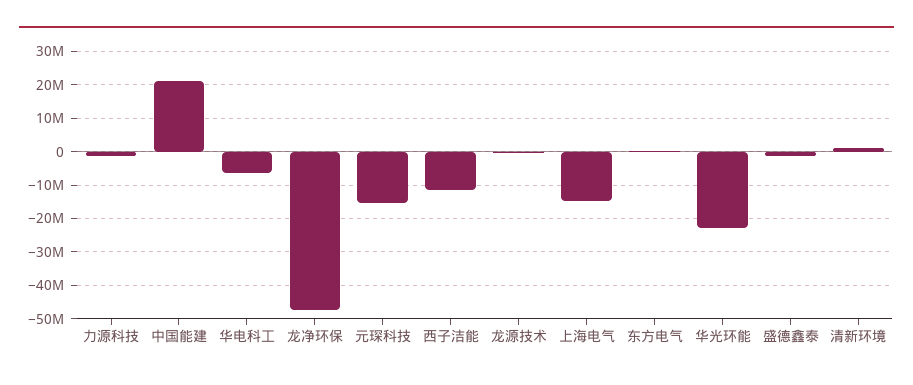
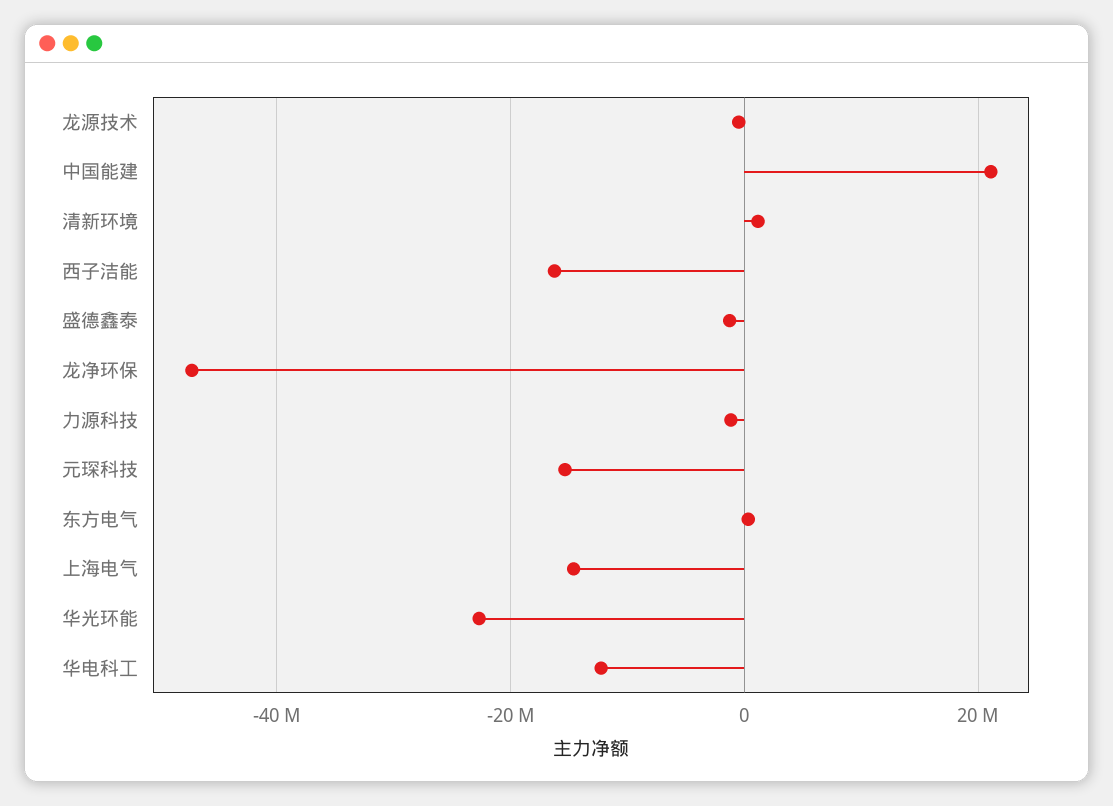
  {
    "力源科技": -2000000,
    "中国能建": 22000000,
-   "华电科工": -6000000,
+   "华电科工": -12000000,
    "龙净环保": -48000000,
    "元琛科技": -16000000,
-   "西子洁能": -12000000,
+   "西子洁能": -16000000,
    "龙源技术": 0,
    "上海电气": -14000000,
    "东方电气": 0,
    "华光环能": -22000000,
    "盛德鑫泰": -2000000,
    "清新环境": 2000000
  }

